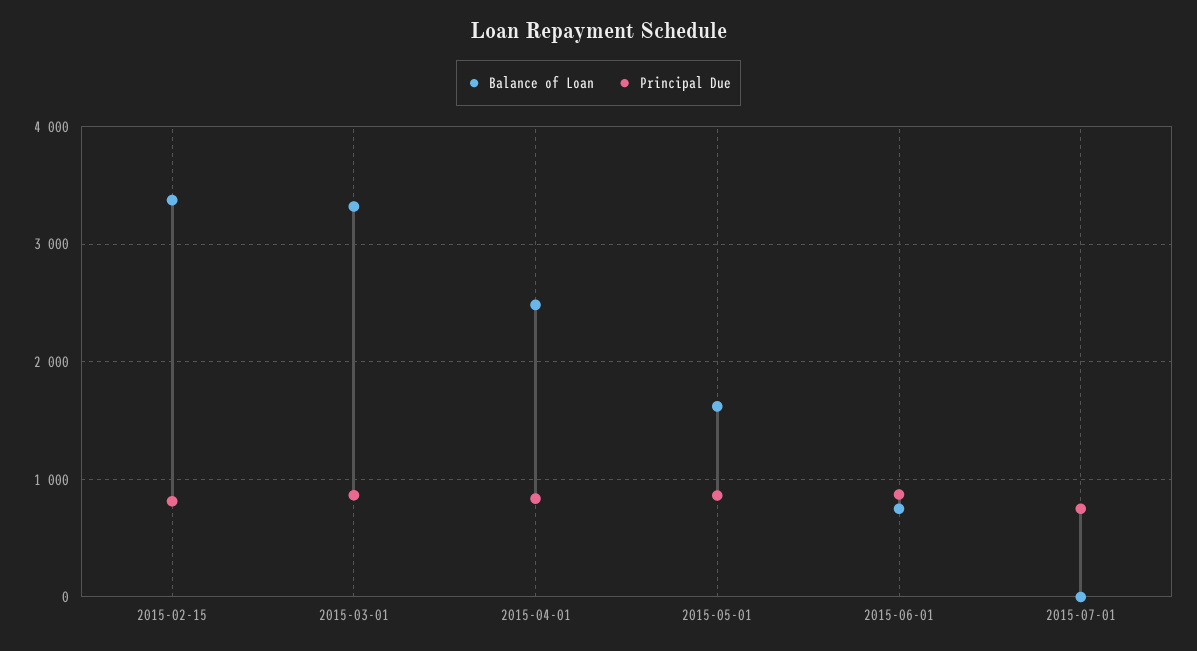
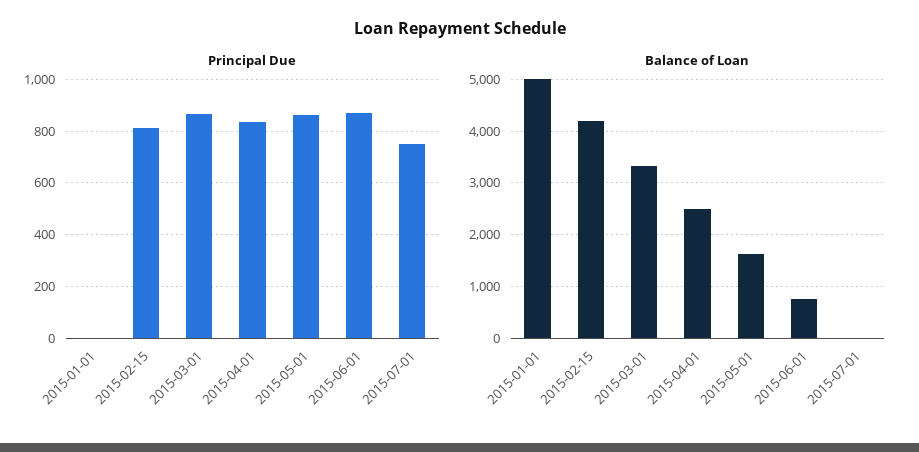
  {
    "Balance of Loan": {
-     "2015-02-15": 3400,
+     "2015-02-15": 4200,
      "2015-03-01": 3300,
      "2015-04-01": 2500,
      "2015-05-01": 1600,
      "2015-06-01": 800,
-     "2015-07-01": 0
+     "2015-07-01": 0,
+     "2015-01-01": 5000
    },
    "Principal Due": {
      "2015-02-15": 825,
      "2015-03-01": 875,
      "2015-04-01": 825,
      "2015-05-01": 875,
      "2015-06-01": 875,
-     "2015-07-01": 750
+     "2015-07-01": 750,
+     "2015-01-01": 0
    }
  }

